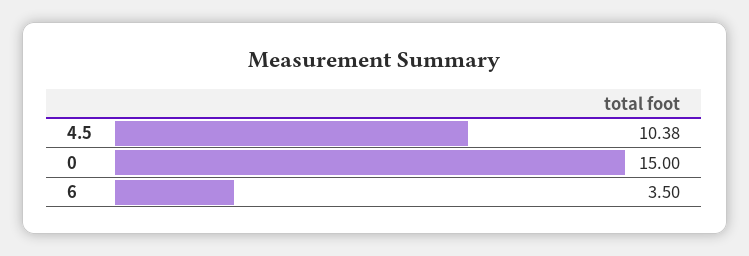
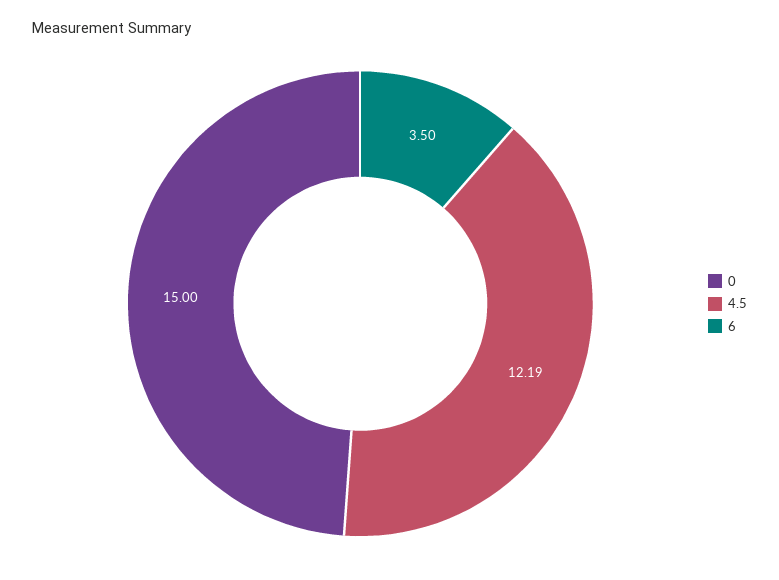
  {
-   "4.5": 10.38,
+   "4.5": 12.19,
    "0": 15,
    "6": 3.5
  }

